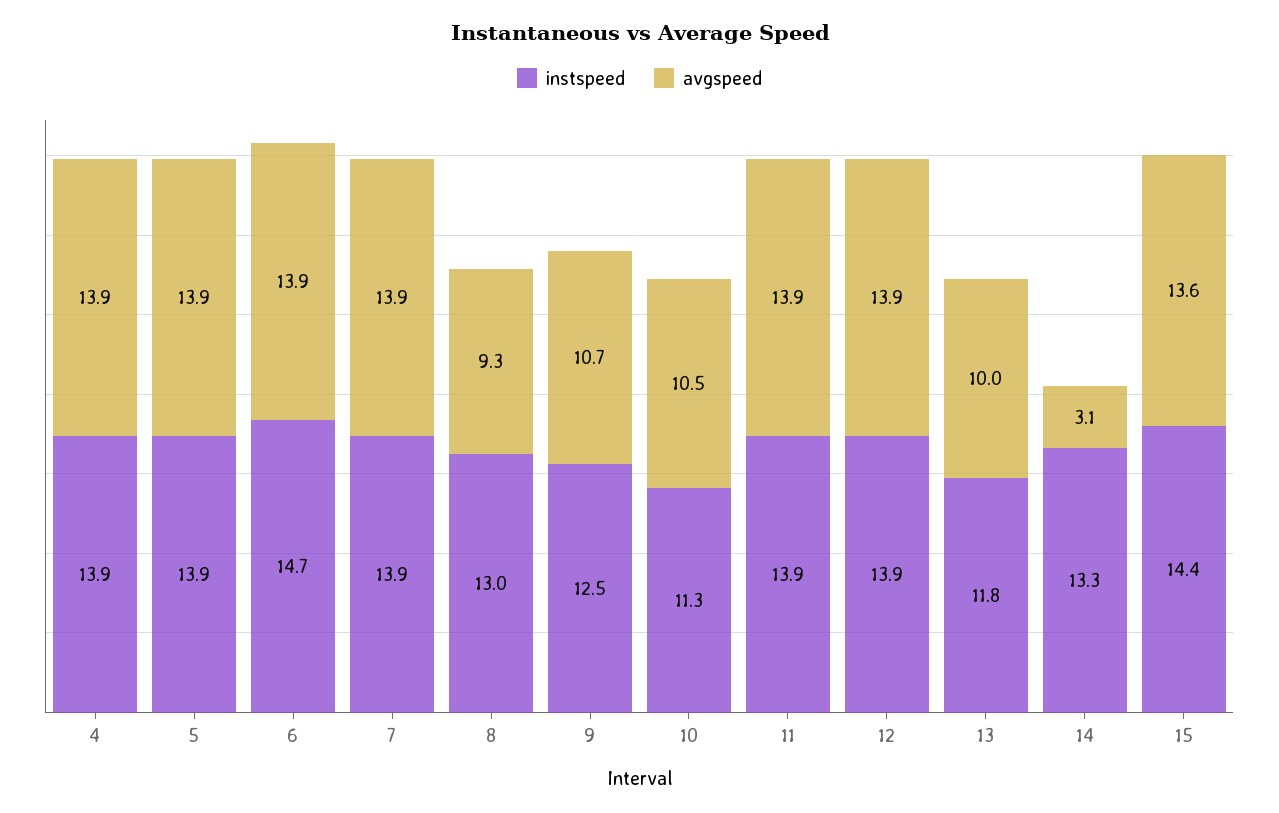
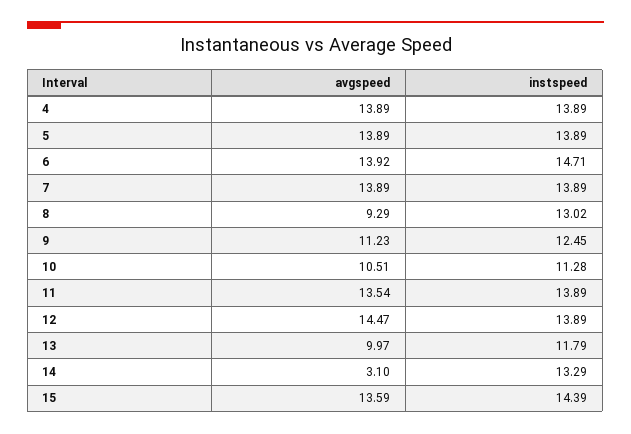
  {
    "instspeed": {
      "4": 13.89,
      "5": 13.89,
      "6": 14.71,
      "7": 13.89,
      "8": 13.02,
      "9": 12.45,
      "10": 11.28,
      "11": 13.89,
      "12": 13.89,
      "13": 11.79,
      "14": 13.29,
      "15": 14.39
    },
    "avgspeed": {
      "4": 13.89,
      "5": 13.89,
      "6": 13.92,
      "7": 13.89,
      "8": 9.29,
-     "9": 10.7,
+     "9": 11.23,
      "10": 10.51,
-     "11": 13.9,
+     "11": 13.54,
-     "12": 13.9,
+     "12": 14.47,
      "13": 9.97,
      "14": 3.1,
      "15": 13.59
    }
  }

